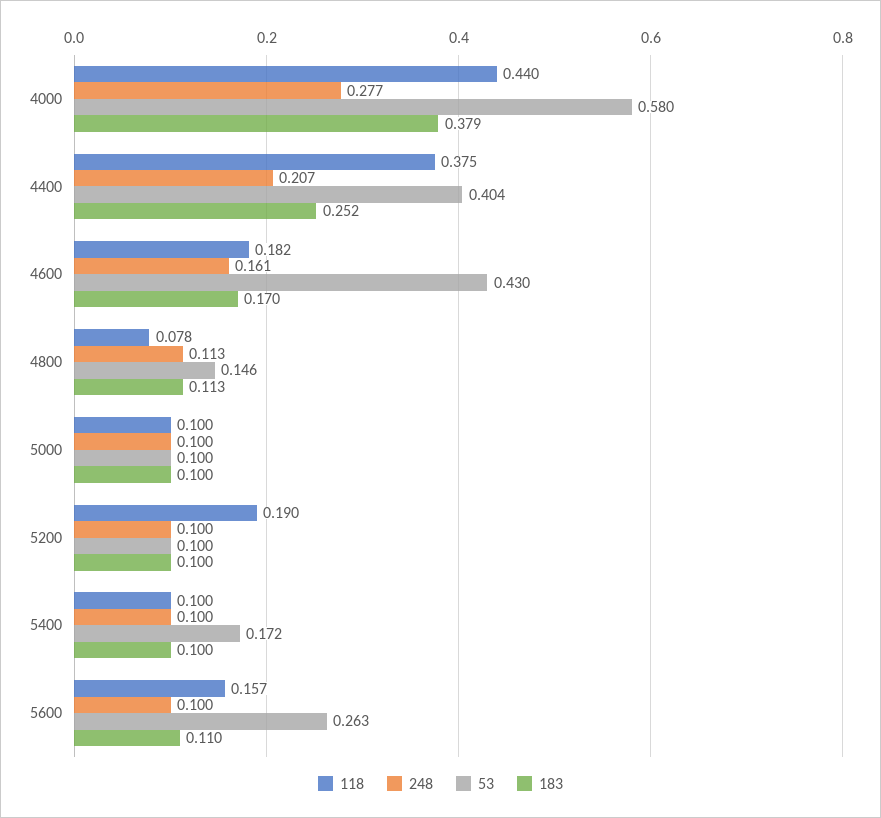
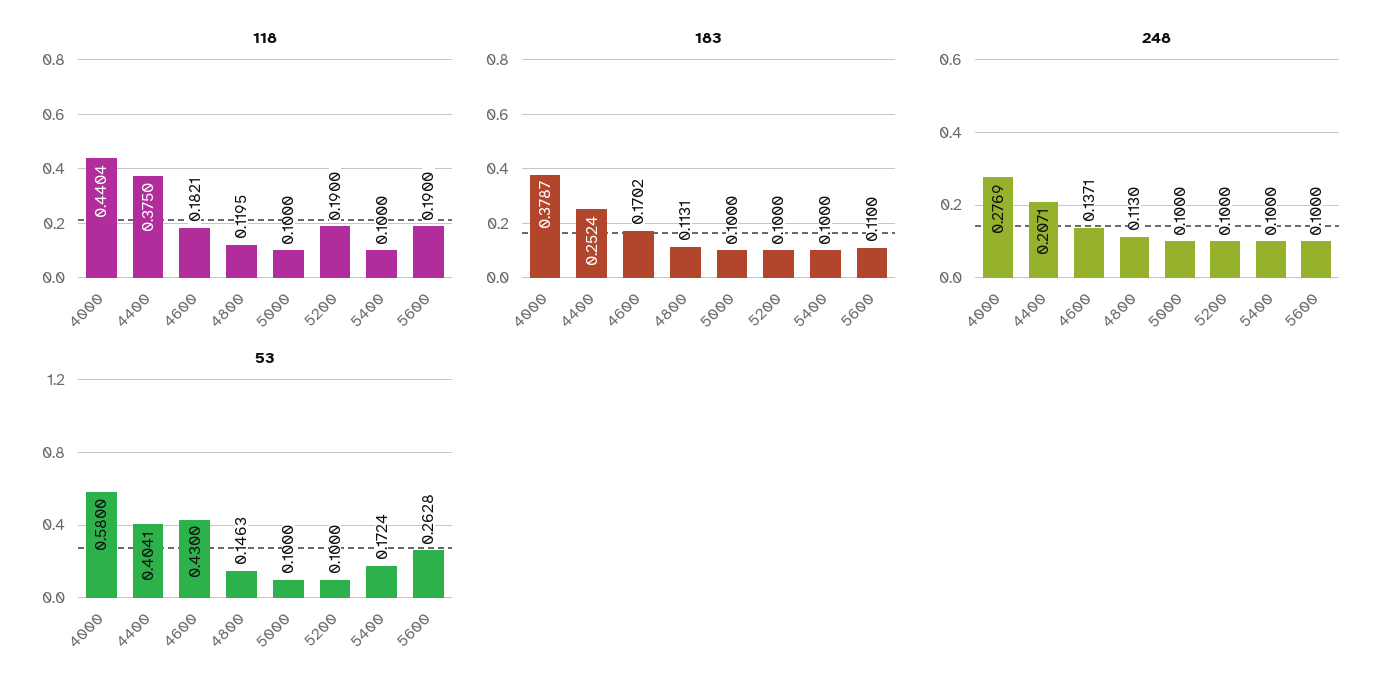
  {
    "118": {
      "4000": 0.4404,
      "4400": 0.375,
      "4600": 0.1821,
-     "4800": 0.078,
+     "4800": 0.1195,
      "5000": 0.1,
      "5200": 0.19,
      "5400": 0.1,
-     "5600": 0.157
+     "5600": 0.19
    },
    "248": {
      "4000": 0.2769,
      "4400": 0.2071,
-     "4600": 0.161,
+     "4600": 0.1371,
      "4800": 0.113,
      "5000": 0.1,
      "5200": 0.1,
      "5400": 0.1,
      "5600": 0.1
    },
    "53": {
      "4000": 0.58,
      "4400": 0.4041,
      "4600": 0.43,
      "4800": 0.1463,
      "5000": 0.1,
      "5200": 0.1,
      "5400": 0.1724,
      "5600": 0.2628
    },
    "183": {
      "4000": 0.3787,
      "4400": 0.2524,
      "4600": 0.1702,
      "4800": 0.1131,
      "5000": 0.1,
      "5200": 0.1,
      "5400": 0.1,
      "5600": 0.11
    }
  }

